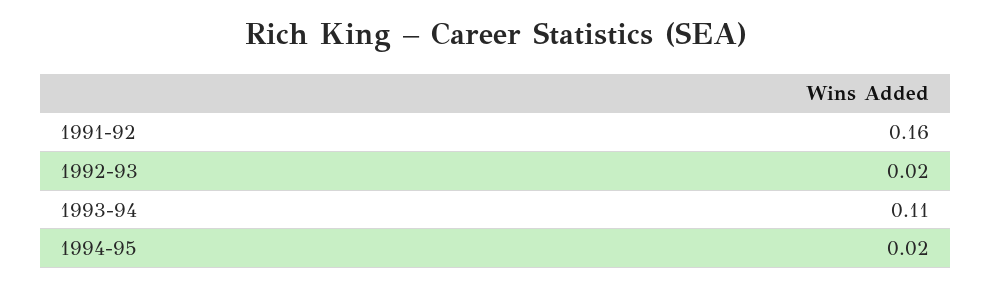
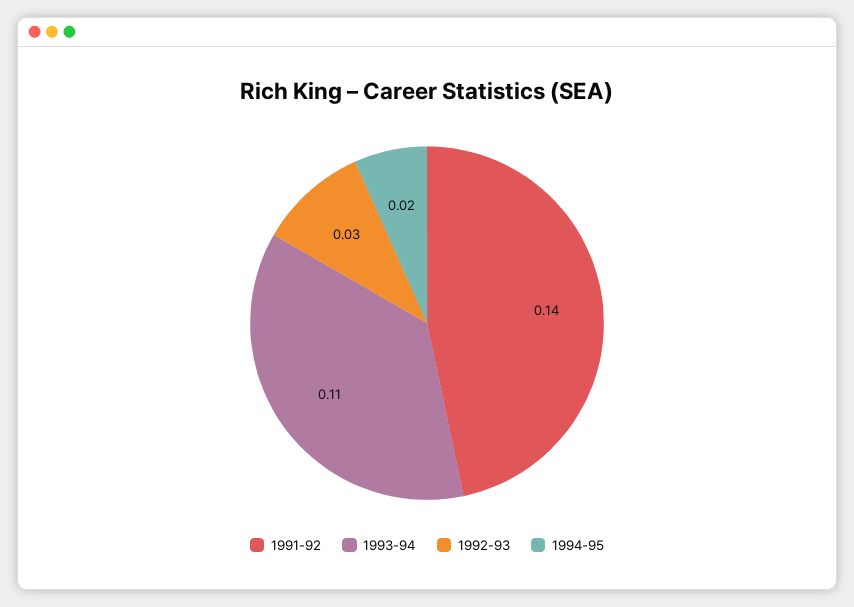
  {
-   "1991-92": 0.16,
+   "1991-92": 0.14,
-   "1992-93": 0.02,
+   "1992-93": 0.03,
    "1993-94": 0.11,
    "1994-95": 0.02
  }

